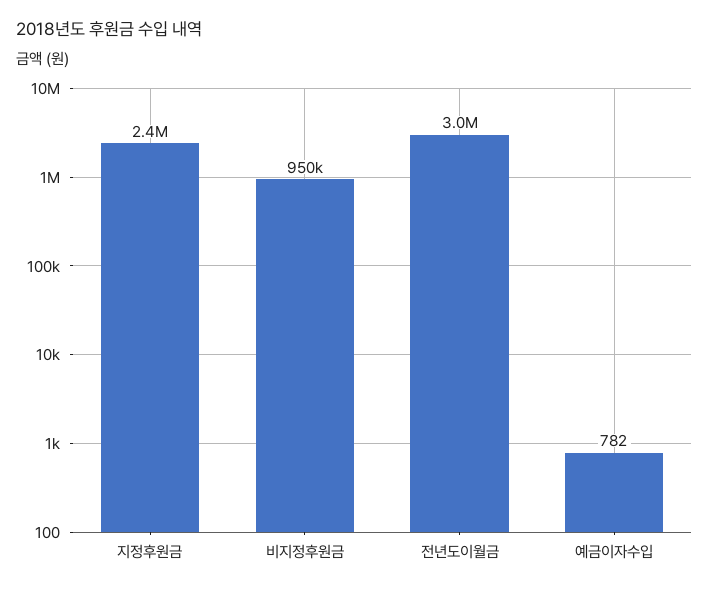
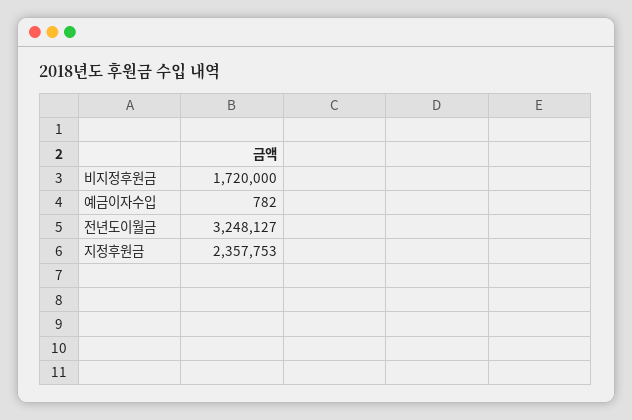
  {
    "지정후원금": 2357753,
-   "비지정후원금": 950000,
+   "비지정후원금": 1720000,
-   "전년도이월금": 3000000,
+   "전년도이월금": 3248127,
    "예금이자수입": 782
  }

